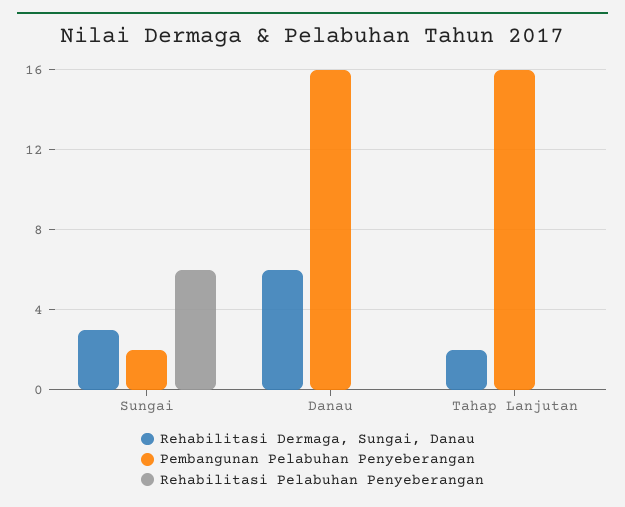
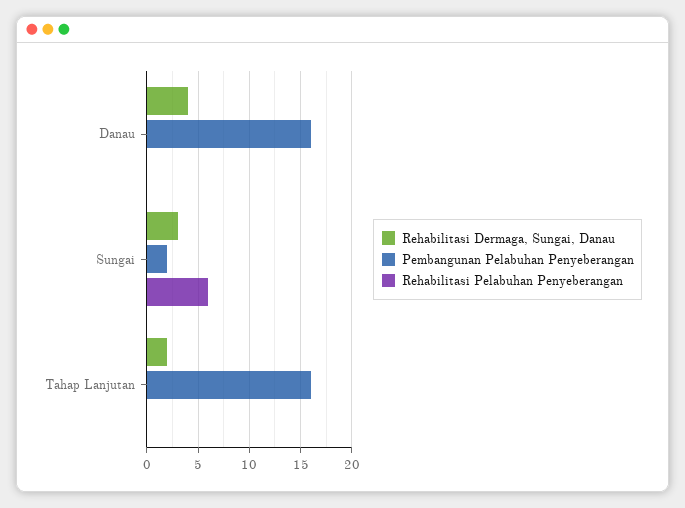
  {
    "Rehabilitasi Dermaga, Sungai, Danau": {
      "Sungai": 3,
-     "Danau": 6,
+     "Danau": 4,
      "Tahap Lanjutan": 2
    },
    "Pembangunan Pelabuhan Penyeberangan": {
      "Sungai": 2,
      "Danau": 16,
      "Tahap Lanjutan": 16
    },
    "Rehabilitasi Pelabuhan Penyeberangan": {
      "Sungai": 6,
      "Danau": 0,
      "Tahap Lanjutan": 0
    }
  }

